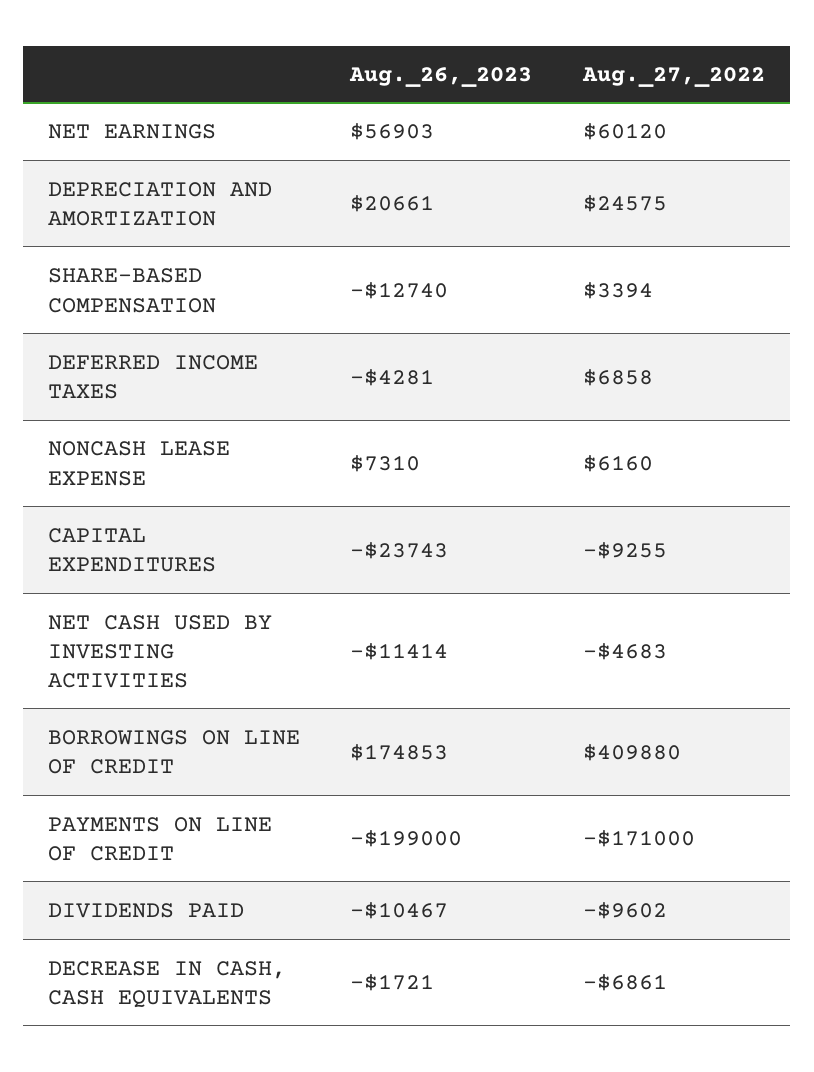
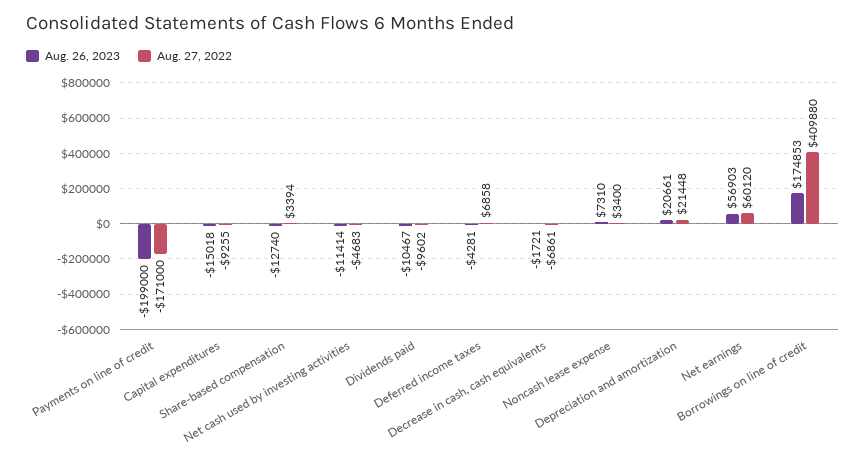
  {
    "Aug._26,_2023": {
      "NET EARNINGS": 56903,
      "DEPRECIATION AND AMORTIZATION": 20661,
      "SHARE-BASED COMPENSATION": -12740,
      "DEFERRED INCOME TAXES": -4281,
      "NONCASH LEASE EXPENSE": 7310,
-     "CAPITAL EXPENDITURES": -23743,
+     "CAPITAL EXPENDITURES": -15018,
      "NET CASH USED BY INVESTING ACTIVITIES": -11414,
      "BORROWINGS ON LINE OF CREDIT": 174853,
      "PAYMENTS ON LINE OF CREDIT": -199000,
      "DIVIDENDS PAID": -10467,
      "DECREASE IN CASH, CASH EQUIVALENTS": -1721
    },
    "Aug._27,_2022": {
      "NET EARNINGS": 60120,
-     "DEPRECIATION AND AMORTIZATION": 24575,
+     "DEPRECIATION AND AMORTIZATION": 21448,
      "SHARE-BASED COMPENSATION": 3394,
      "DEFERRED INCOME TAXES": 6858,
-     "NONCASH LEASE EXPENSE": 6160,
+     "NONCASH LEASE EXPENSE": 3400,
      "CAPITAL EXPENDITURES": -9255,
      "NET CASH USED BY INVESTING ACTIVITIES": -4683,
      "BORROWINGS ON LINE OF CREDIT": 409880,
      "PAYMENTS ON LINE OF CREDIT": -171000,
      "DIVIDENDS PAID": -9602,
      "DECREASE IN CASH, CASH EQUIVALENTS": -6861
    }
  }

